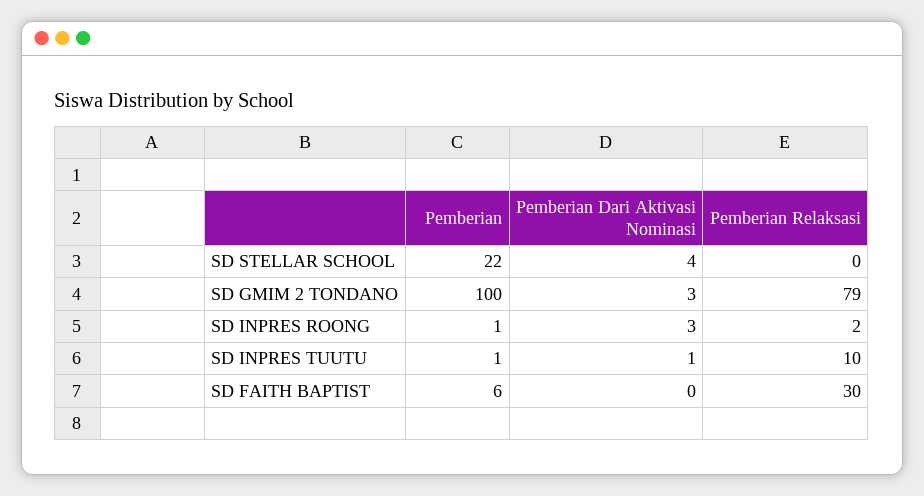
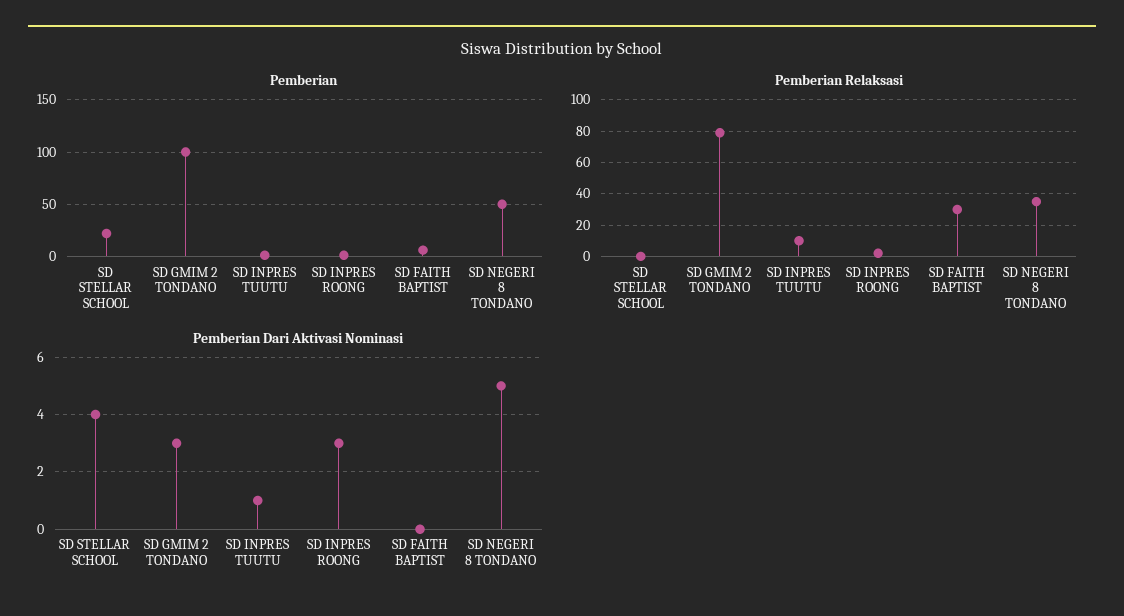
  {
    "Pemberian": {
      "SD STELLAR SCHOOL": 22,
      "SD GMIM 2 TONDANO": 100,
      "SD INPRES ROONG": 1,
      "SD INPRES TUUTU": 1,
-     "SD FAITH BAPTIST": 6
+     "SD FAITH BAPTIST": 6,
+     "SD NEGERI 8 TONDANO": 50
    },
    "Pemberian Dari Aktivasi Nominasi": {
      "SD STELLAR SCHOOL": 4,
      "SD GMIM 2 TONDANO": 3,
      "SD INPRES ROONG": 3,
      "SD INPRES TUUTU": 1,
-     "SD FAITH BAPTIST": 0
+     "SD FAITH BAPTIST": 0,
+     "SD NEGERI 8 TONDANO": 5
    },
    "Pemberian Relaksasi": {
      "SD STELLAR SCHOOL": 0,
      "SD GMIM 2 TONDANO": 79,
      "SD INPRES ROONG": 2,
      "SD INPRES TUUTU": 10,
-     "SD FAITH BAPTIST": 30
+     "SD FAITH BAPTIST": 30,
+     "SD NEGERI 8 TONDANO": 35
    }
  }

